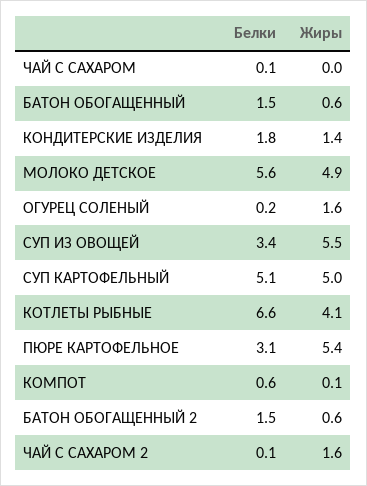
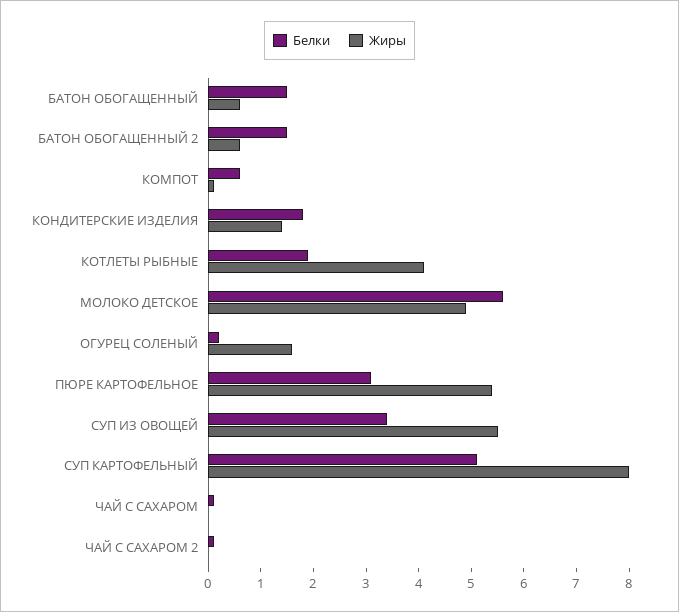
  {
    "Белки": {
      "ЧАЙ С САХАРОМ": 0.1,
      "БАТОН ОБОГАЩЕННЫЙ": 1.5,
      "КОНДИТЕРСКИЕ ИЗДЕЛИЯ": 1.8,
      "МОЛОКО ДЕТСКОЕ": 5.6,
      "ОГУРЕЦ СОЛЕНЫЙ": 0.2,
      "СУП ИЗ ОВОЩЕЙ": 3.4,
      "СУП КАРТОФЕЛЬНЫЙ": 5.1,
-     "КОТЛЕТЫ РЫБНЫЕ": 6.6,
+     "КОТЛЕТЫ РЫБНЫЕ": 2,
      "ПЮРЕ КАРТОФЕЛЬНОЕ": 3.1,
      "КОМПОТ": 0.6,
      "БАТОН ОБОГАЩЕННЫЙ 2": 1.5,
      "ЧАЙ С САХАРОМ 2": 0.1
    },
    "Жиры": {
      "ЧАЙ С САХАРОМ": 0,
      "БАТОН ОБОГАЩЕННЫЙ": 0.6,
      "КОНДИТЕРСКИЕ ИЗДЕЛИЯ": 1.4,
      "МОЛОКО ДЕТСКОЕ": 4.9,
      "ОГУРЕЦ СОЛЕНЫЙ": 1.6,
      "СУП ИЗ ОВОЩЕЙ": 5.5,
-     "СУП КАРТОФЕЛЬНЫЙ": 5,
+     "СУП КАРТОФЕЛЬНЫЙ": 8,
      "КОТЛЕТЫ РЫБНЫЕ": 4.1,
      "ПЮРЕ КАРТОФЕЛЬНОЕ": 5.4,
      "КОМПОТ": 0.1,
      "БАТОН ОБОГАЩЕННЫЙ 2": 0.6,
-     "ЧАЙ С САХАРОМ 2": 1.6
+     "ЧАЙ С САХАРОМ 2": 0
    }
  }

